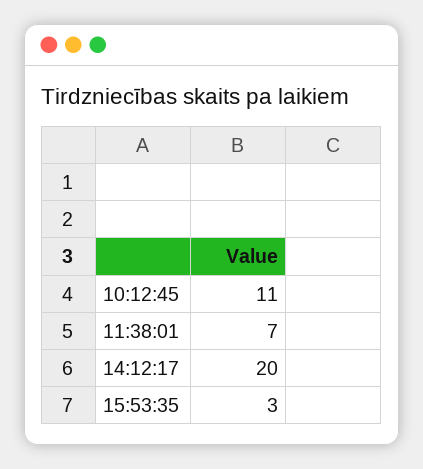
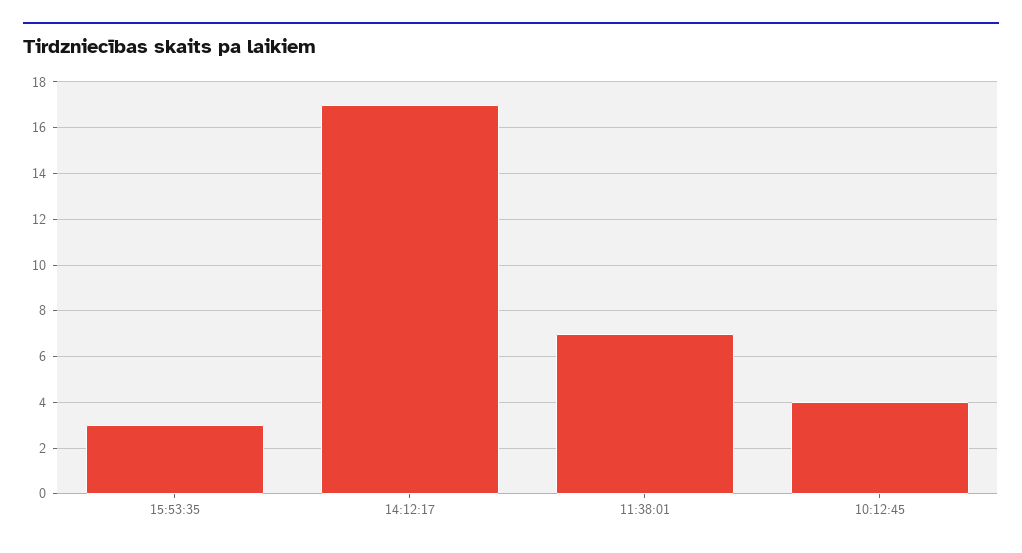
  {
-   "10:12:45": 11,
+   "10:12:45": 4,
    "11:38:01": 7,
-   "14:12:17": 20,
+   "14:12:17": 17,
    "15:53:35": 3
  }

